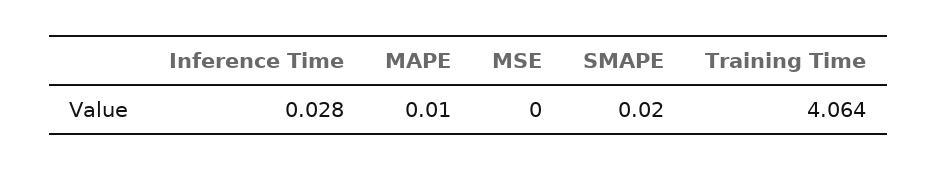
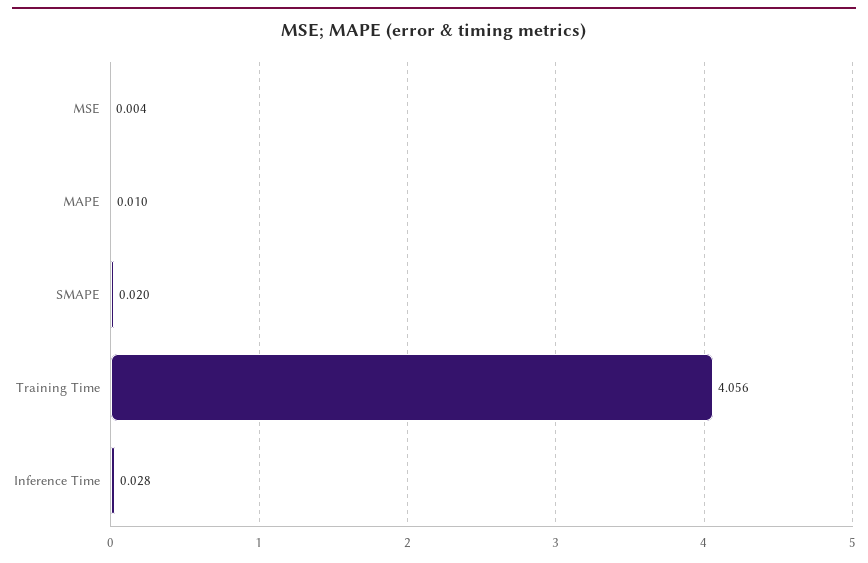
  {
    "Inference Time": 0.028,
    "MAPE": 0.01,
-   "MSE": 0,
+   "MSE": 0.004,
    "SMAPE": 0.02,
-   "Training Time": 4.064
+   "Training Time": 4.056
  }

